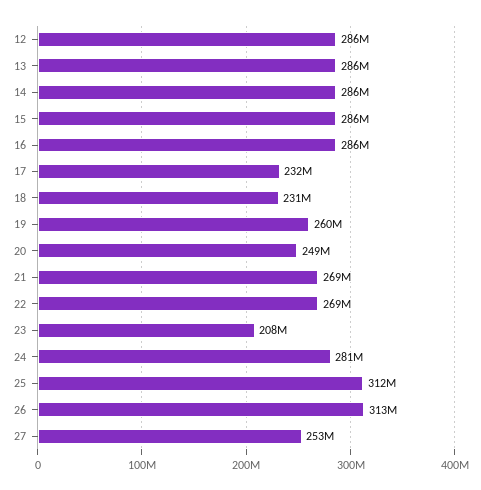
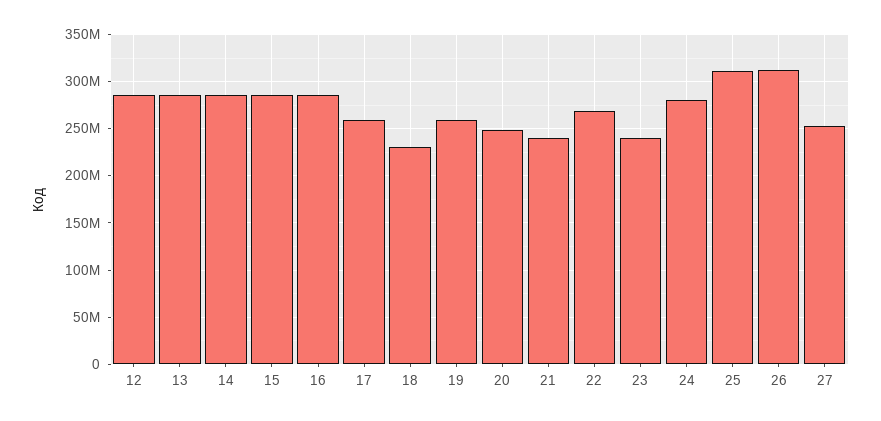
  {
    "12": 286000000,
    "13": 286000000,
    "14": 286000000,
    "15": 286000000,
    "16": 286000000,
-   "17": 232000000,
+   "17": 260000000,
    "18": 231000000,
    "19": 260000000,
    "20": 249000000,
-   "21": 269000000,
+   "21": 240000000,
    "22": 269000000,
-   "23": 208000000,
+   "23": 240000000,
    "24": 281000000,
    "25": 312000000,
    "26": 313000000,
    "27": 253000000
  }

